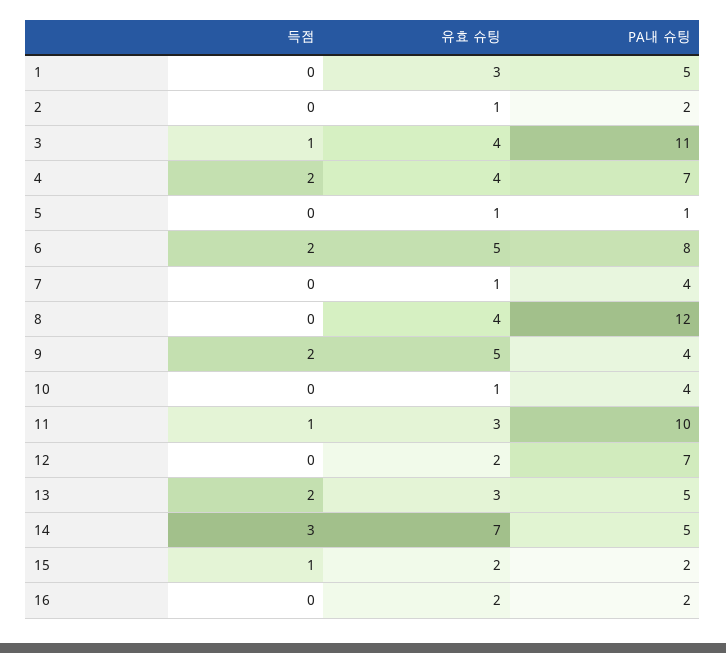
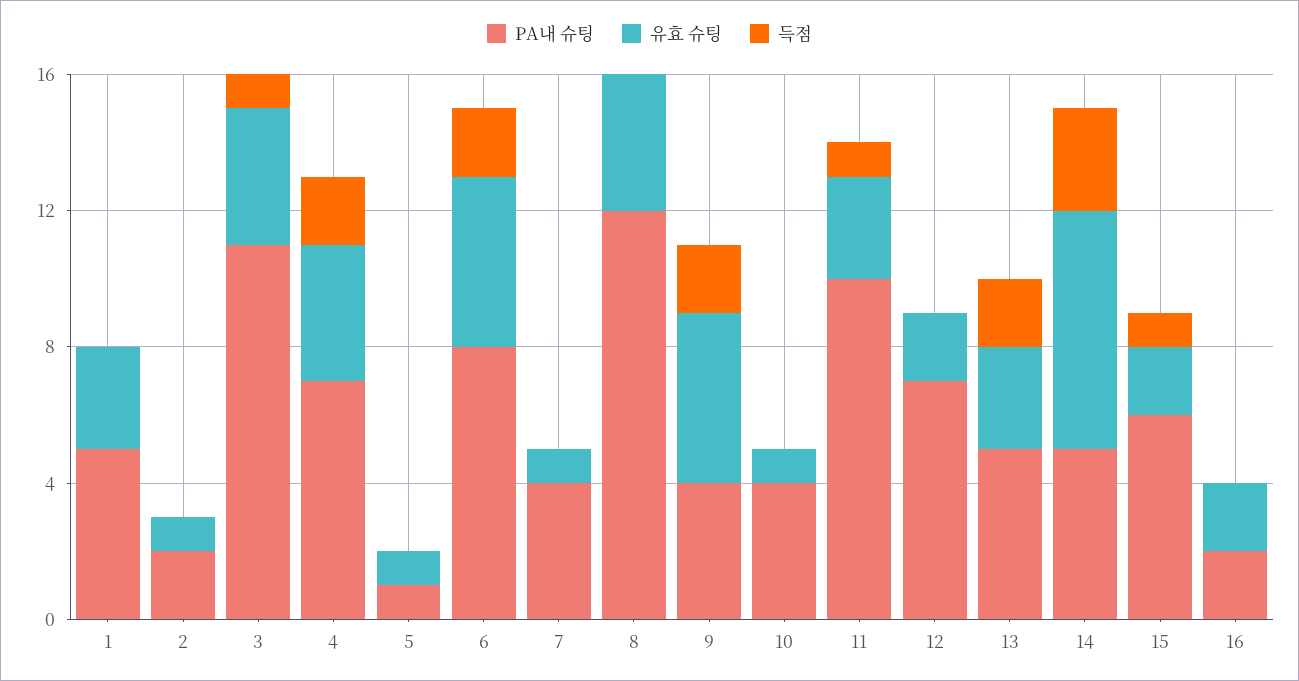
  {
    "득점": {
      "1": 0,
      "2": 0,
      "3": 1,
      "4": 2,
      "5": 0,
      "6": 2,
      "7": 0,
      "8": 0,
      "9": 2,
      "10": 0,
      "11": 1,
      "12": 0,
      "13": 2,
      "14": 3,
      "15": 1,
      "16": 0
    },
    "유효 슈팅": {
      "1": 3,
      "2": 1,
      "3": 4,
      "4": 4,
      "5": 1,
      "6": 5,
      "7": 1,
      "8": 4,
      "9": 5,
      "10": 1,
      "11": 3,
      "12": 2,
      "13": 3,
      "14": 7,
      "15": 2,
      "16": 2
    },
    "PA내 슈팅": {
      "1": 5,
      "2": 2,
      "3": 11,
      "4": 7,
      "5": 1,
      "6": 8,
      "7": 4,
      "8": 12,
      "9": 4,
      "10": 4,
      "11": 10,
      "12": 7,
      "13": 5,
      "14": 5,
-     "15": 2,
+     "15": 6,
      "16": 2
    }
  }

